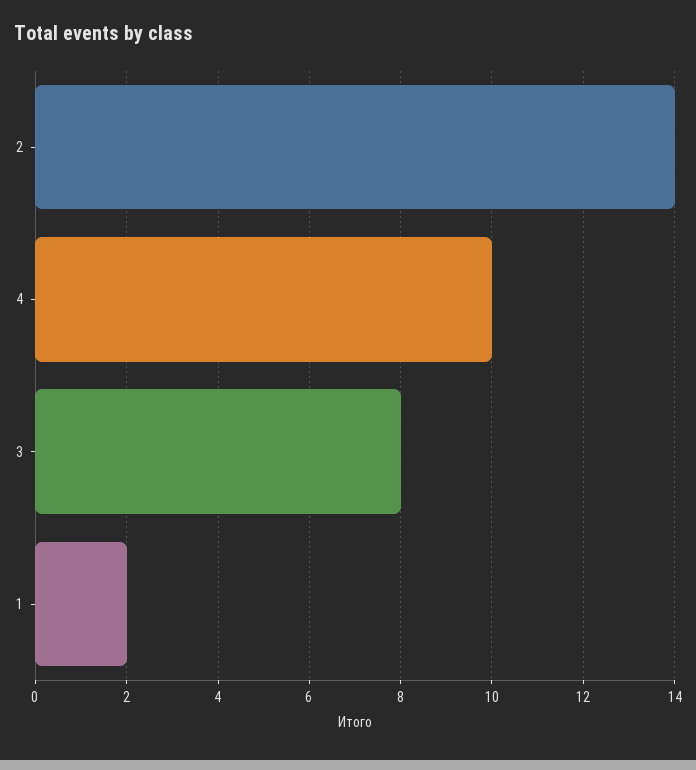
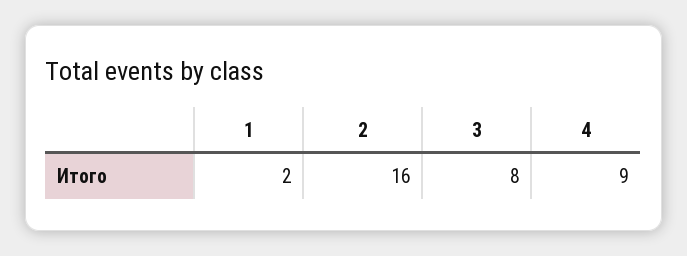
  {
-   "2": 14,
+   "2": 16,
-   "4": 10,
+   "4": 9,
    "3": 8,
    "1": 2
  }

